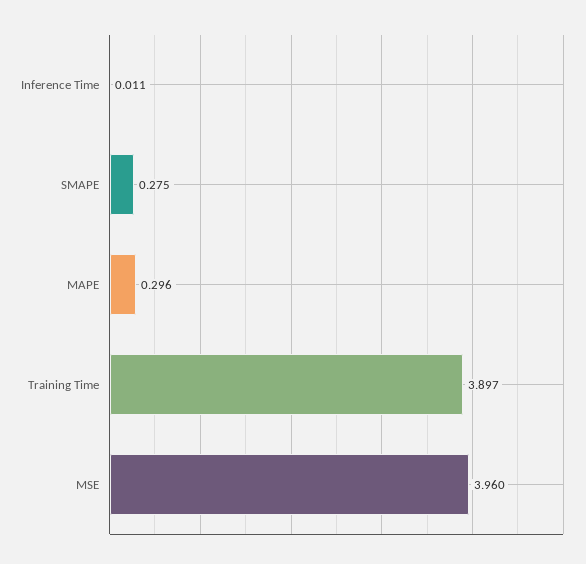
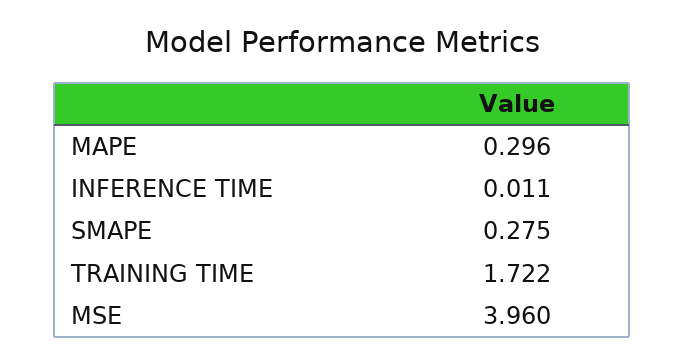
  {
    "Inference Time": 0.011,
    "SMAPE": 0.275,
    "MAPE": 0.296,
-   "Training Time": 3.897,
+   "Training Time": 1.722,
    "MSE": 3.96
  }

